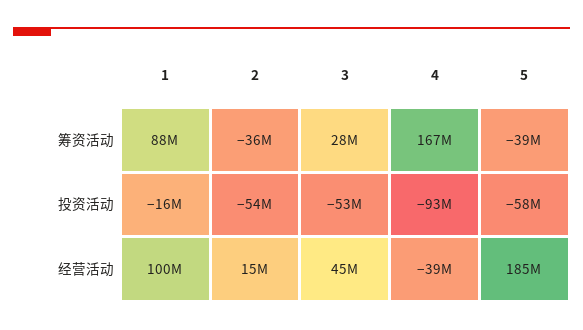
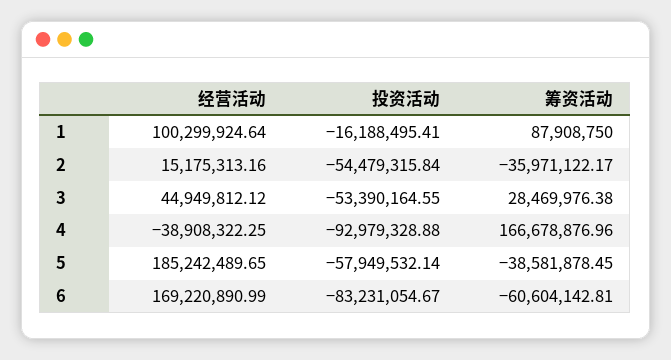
  {
    "1": {
      "筹资活动": 87908750,
      "投资活动": -16188495.41,
      "经营活动": 100299924.64
    },
    "2": {
      "筹资活动": -35971122.17,
      "投资活动": -54479315.84,
      "经营活动": 15175313.16
    },
    "3": {
      "筹资活动": 28469976.38,
      "投资活动": -53390164.55,
      "经营活动": 44949812.12
    },
    "4": {
      "筹资活动": 166678876.96,
      "投资活动": -92979328.88,
      "经营活动": -38908322.25
    },
    "5": {
      "筹资活动": -38581878.45,
      "投资活动": -57949532.14,
      "经营活动": 185242489.65
-   }
+   },
+   "6": {
+     "经营活动": 169220890.99,
+     "投资活动": -83231054.67,
+     "筹资活动": -60604142.81
+   }
  }

